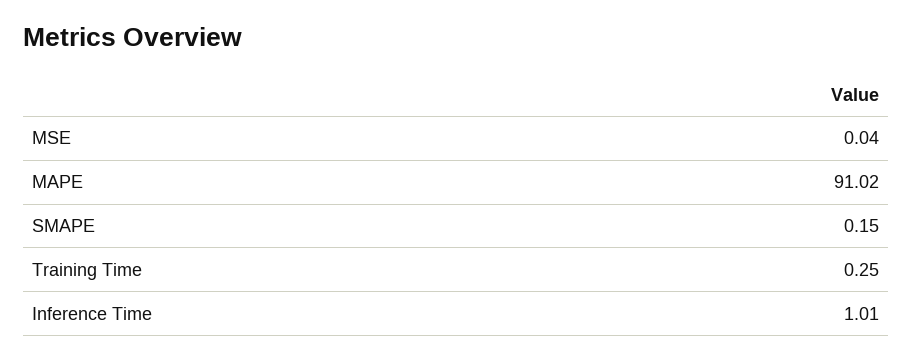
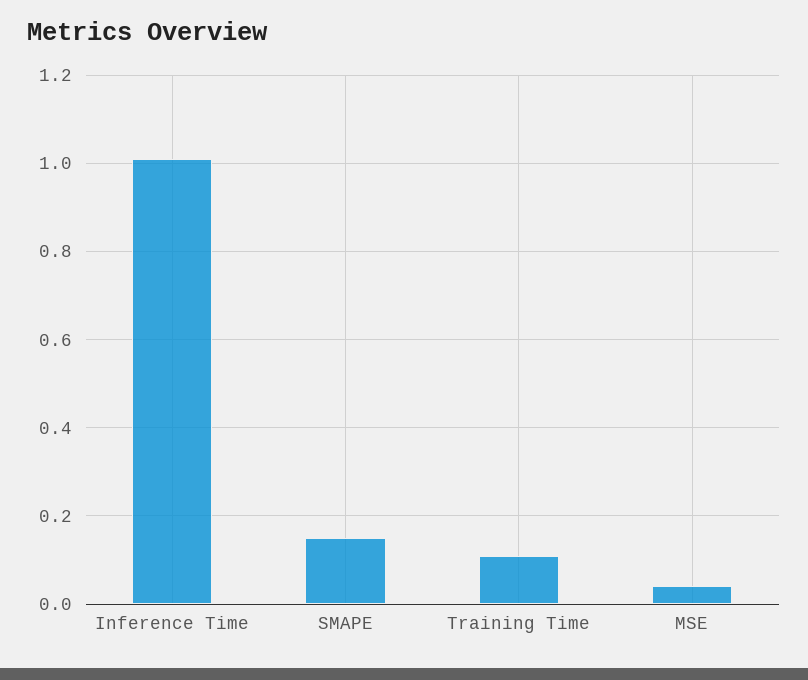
  {
    "MSE": 0.04,
-   "MAPE": 91.02,
    "SMAPE": 0.15,
-   "Training Time": 0.25,
+   "Training Time": 0.1,
    "Inference Time": 1.01
  }

